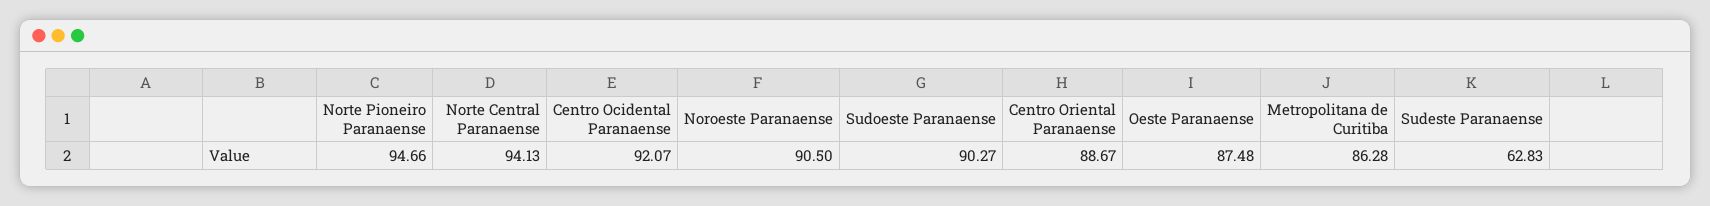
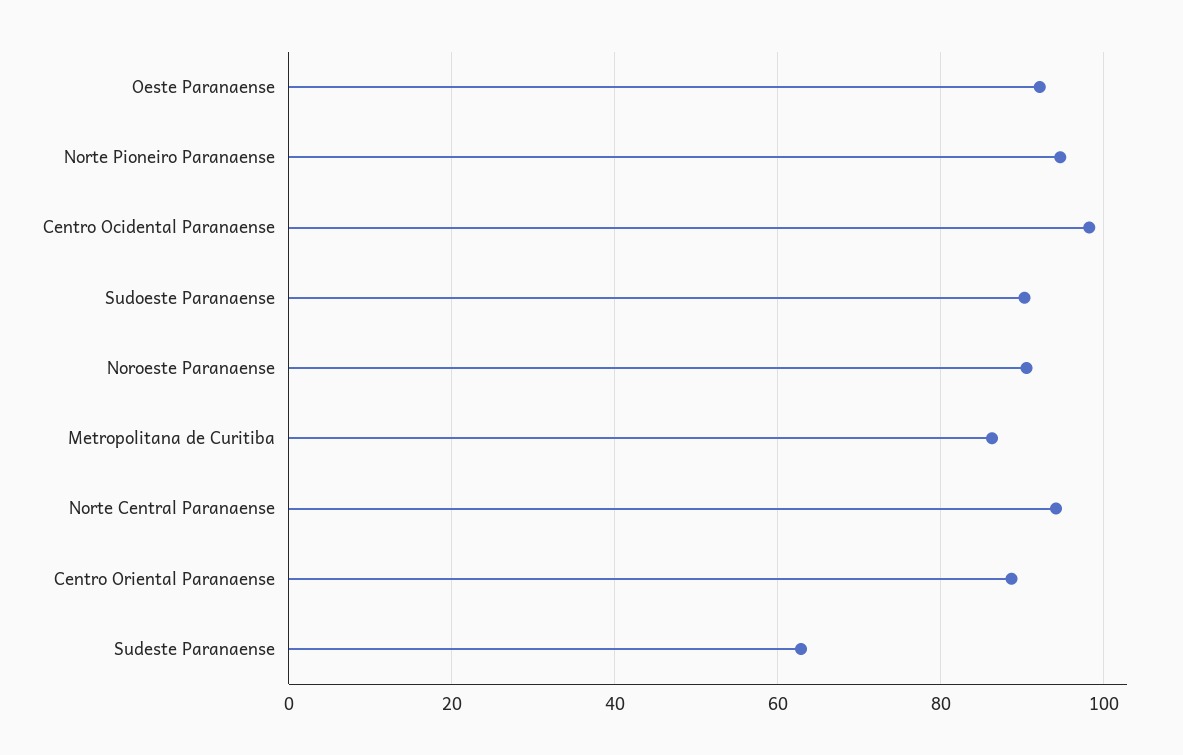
  {
    "Norte Pioneiro Paranaense": 94.66,
    "Norte Central Paranaense": 94.13,
-   "Centro Ocidental Paranaense": 92.07,
+   "Centro Ocidental Paranaense": 98,
    "Noroeste Paranaense": 90.5,
    "Sudoeste Paranaense": 90.27,
    "Centro Oriental Paranaense": 88.67,
-   "Oeste Paranaense": 87.48,
+   "Oeste Paranaense": 92,
    "Metropolitana de Curitiba": 86.28,
    "Sudeste Paranaense": 62.83
  }

